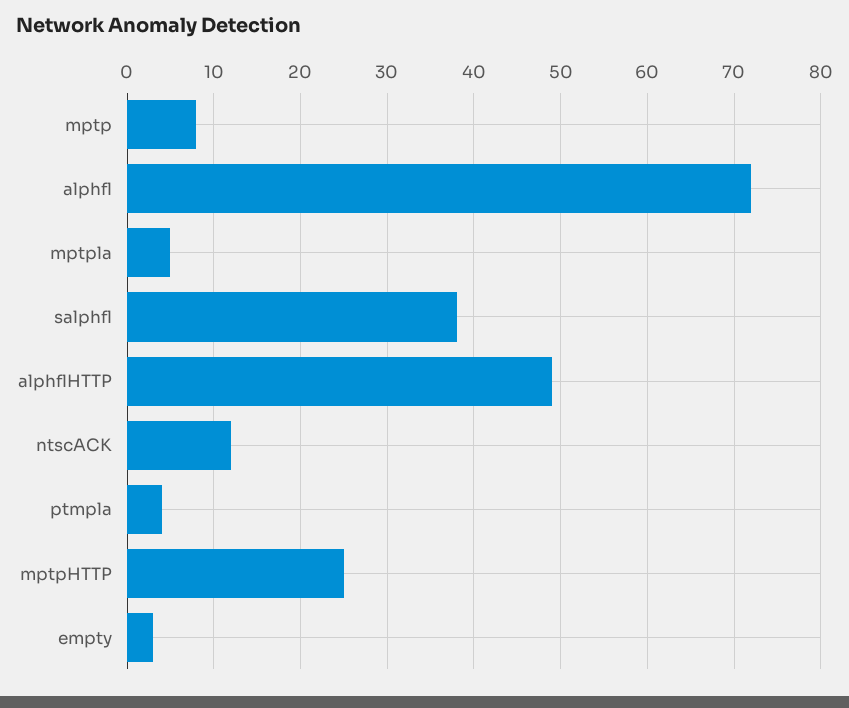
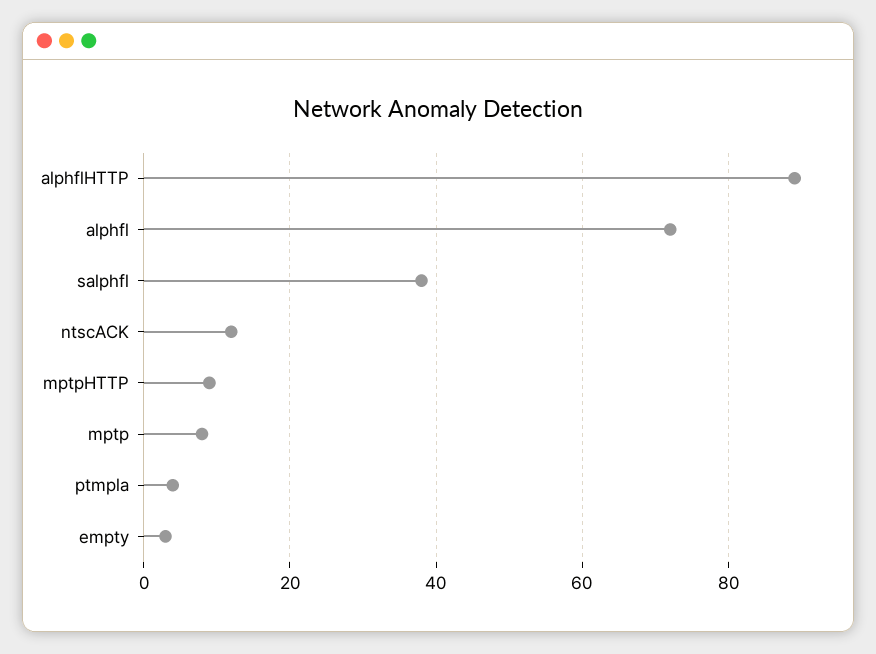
  {
    "mptp": 8,
    "alphfl": 72,
-   "mptpla": 5,
    "salphfl": 38,
-   "alphflHTTP": 49,
+   "alphflHTTP": 90,
    "ntscACK": 12,
    "ptmpla": 4,
-   "mptpHTTP": 25,
+   "mptpHTTP": 10,
    "empty": 3
  }

